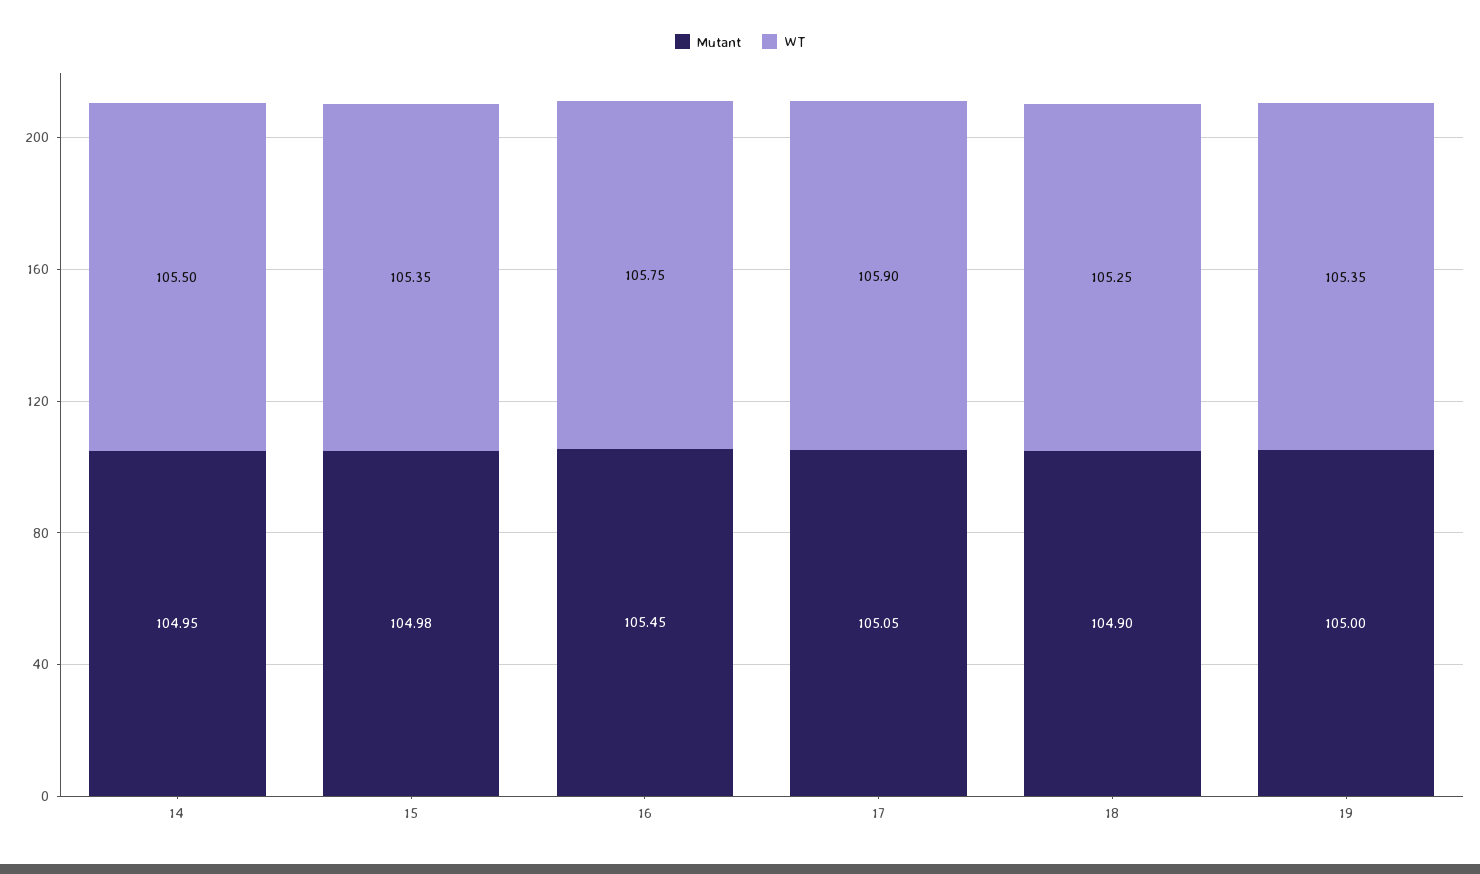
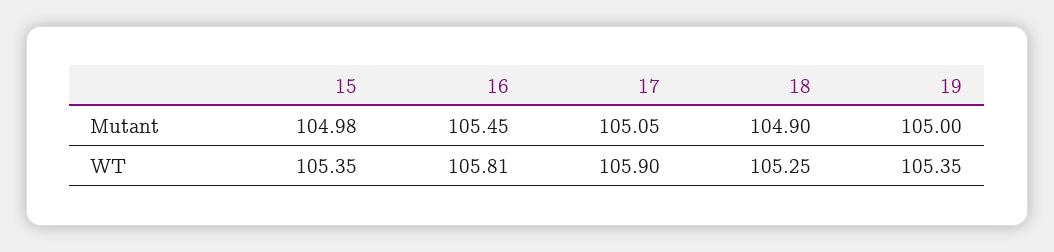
  {
    "Mutant": {
-     "14": 104.95,
      "15": 104.98,
      "16": 105.45,
      "17": 105.05,
      "18": 104.9,
      "19": 105
    },
    "WT": {
-     "14": 105.5,
      "15": 105.35,
-     "16": 105.75,
+     "16": 105.81,
      "17": 105.9,
      "18": 105.25,
      "19": 105.35
    }
  }

